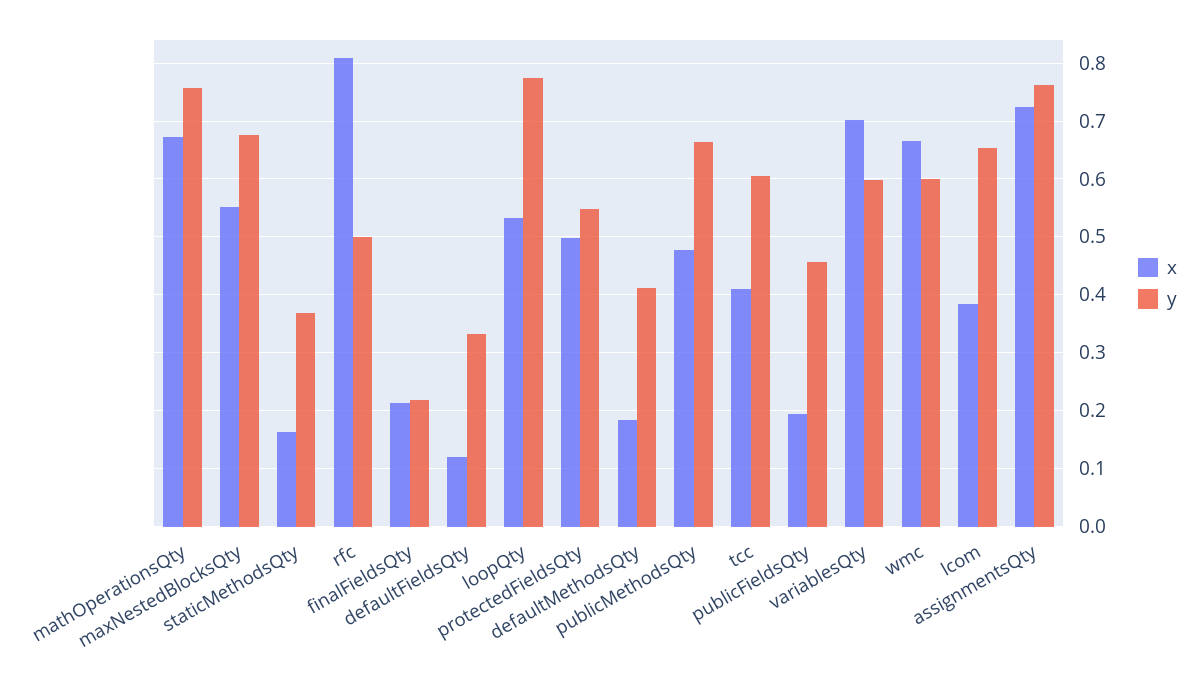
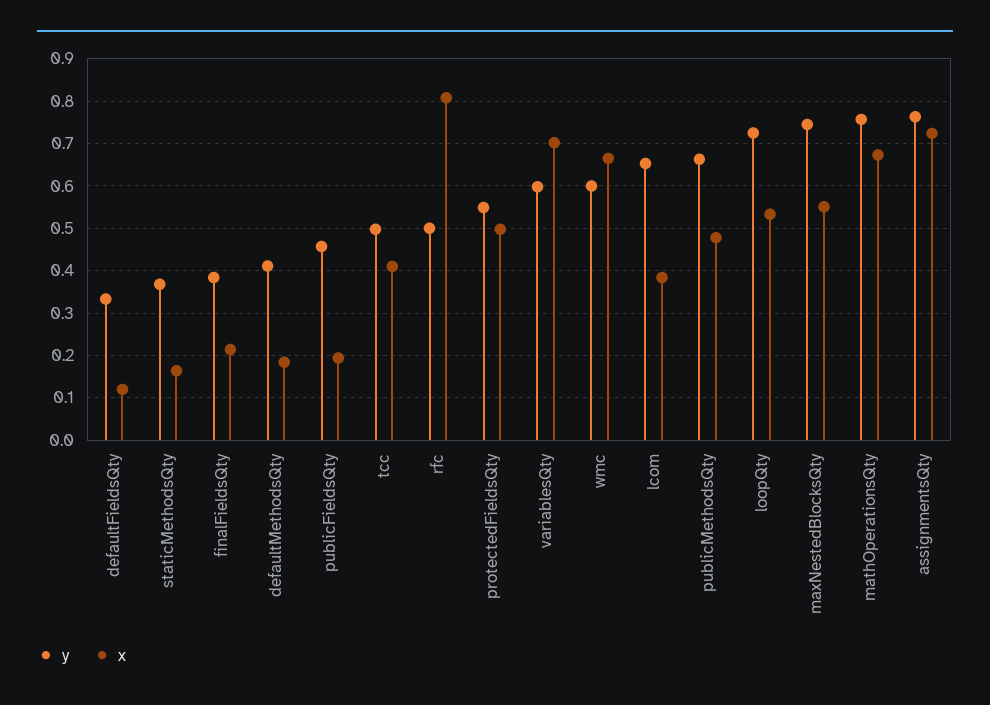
  {
    "x": {
      "mathOperationsQty": 0.68,
      "maxNestedBlocksQty": 0.56,
      "staticMethodsQty": 0.16,
      "rfc": 0.8,
      "finalFieldsQty": 0.22,
      "defaultFieldsQty": 0.12,
      "loopQty": 0.54,
      "protectedFieldsQty": 0.5,
      "defaultMethodsQty": 0.18,
      "publicMethodsQty": 0.48,
      "tcc": 0.42,
      "publicFieldsQty": 0.2,
      "variablesQty": 0.7,
      "wmc": 0.66,
      "lcom": 0.38,
      "assignmentsQty": 0.72
    },
    "y": {
      "mathOperationsQty": 0.76,
-     "maxNestedBlocksQty": 0.68,
+     "maxNestedBlocksQty": 0.74,
      "staticMethodsQty": 0.36,
      "rfc": 0.5,
-     "finalFieldsQty": 0.22,
+     "finalFieldsQty": 0.38,
      "defaultFieldsQty": 0.34,
-     "loopQty": 0.78,
+     "loopQty": 0.72,
      "protectedFieldsQty": 0.54,
      "defaultMethodsQty": 0.42,
      "publicMethodsQty": 0.66,
-     "tcc": 0.6,
+     "tcc": 0.5,
      "publicFieldsQty": 0.46,
      "variablesQty": 0.6,
      "wmc": 0.6,
      "lcom": 0.66,
      "assignmentsQty": 0.76
    }
  }

